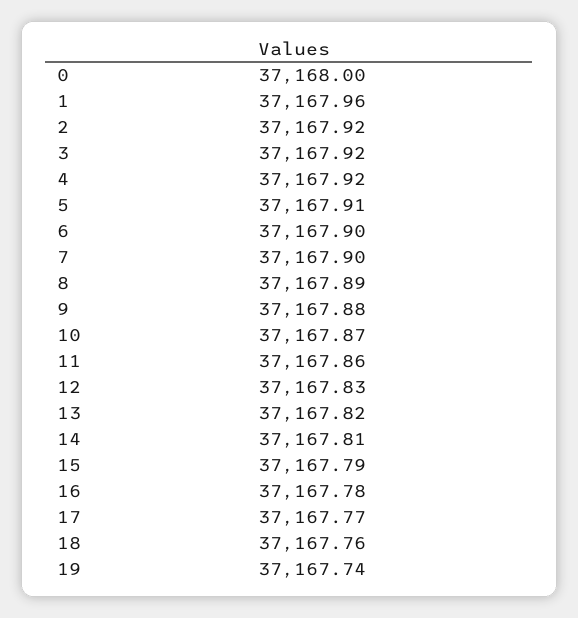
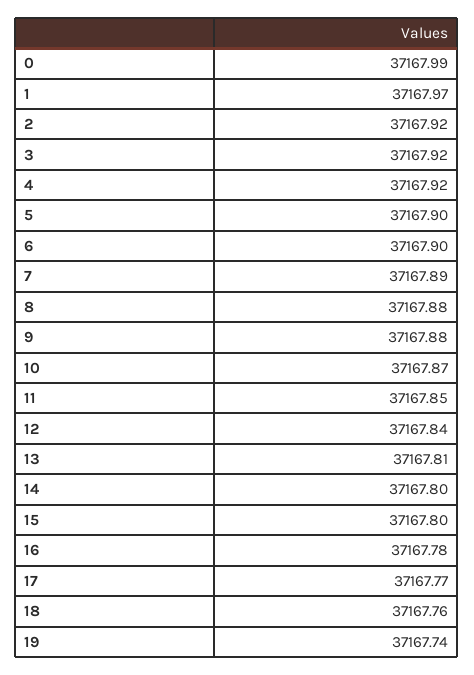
  {
-   "0": 37168,
+   "0": 37167.99,
-   "1": 37167.96,
+   "1": 37167.97,
    "2": 37167.92,
    "3": 37167.92,
    "4": 37167.92,
-   "5": 37167.91,
+   "5": 37167.9,
    "6": 37167.9,
-   "7": 37167.9,
+   "7": 37167.89,
-   "8": 37167.89,
+   "8": 37167.88,
    "9": 37167.88,
    "10": 37167.87,
-   "11": 37167.86,
+   "11": 37167.85,
-   "12": 37167.83,
+   "12": 37167.84,
-   "13": 37167.82,
+   "13": 37167.81,
-   "14": 37167.81,
+   "14": 37167.8,
-   "15": 37167.79,
+   "15": 37167.8,
    "16": 37167.78,
    "17": 37167.77,
    "18": 37167.76,
    "19": 37167.74
  }

